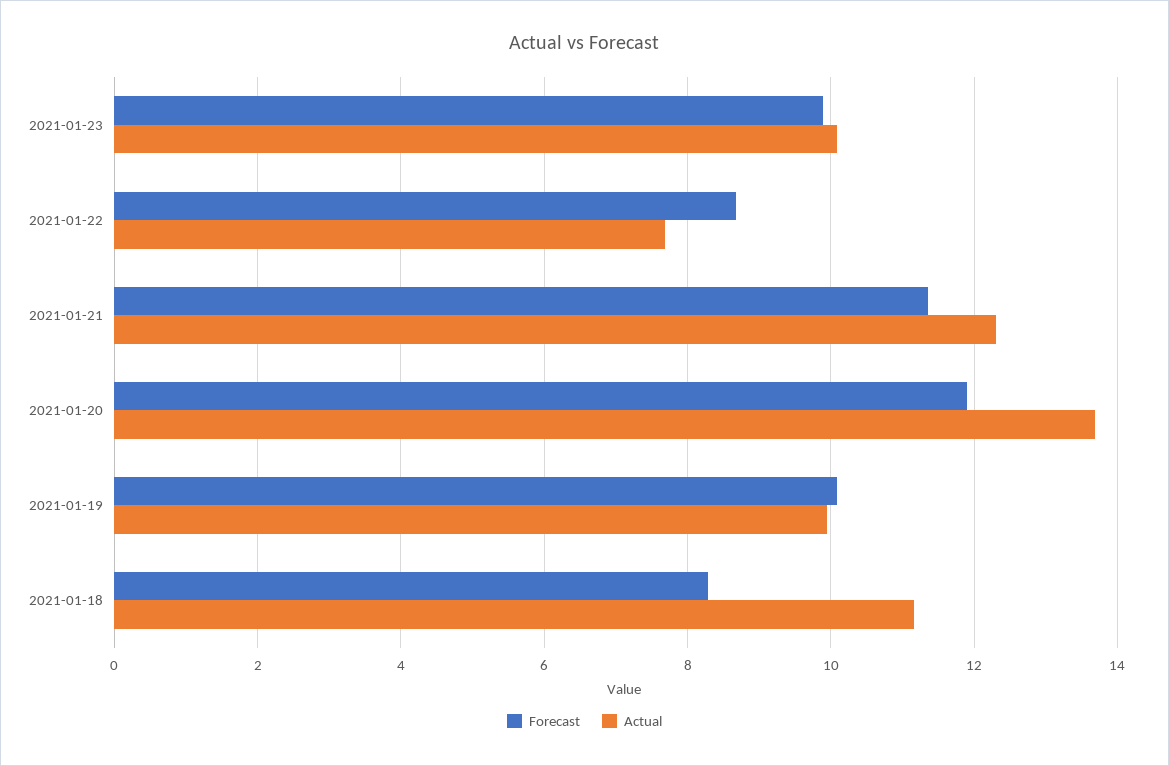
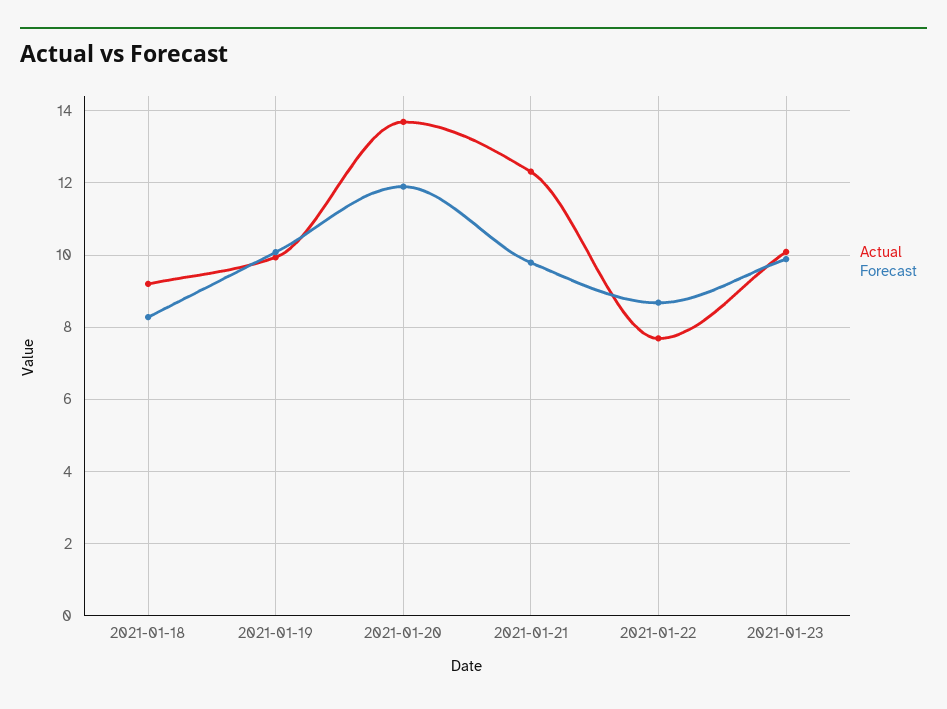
  {
    "Forecast": {
      "2021-01-23": 9.8,
      "2021-01-22": 8.6,
-     "2021-01-21": 11.4,
+     "2021-01-21": 9.8,
      "2021-01-20": 12,
      "2021-01-19": 10,
      "2021-01-18": 8.2
    },
    "Actual": {
      "2021-01-23": 10,
      "2021-01-22": 7.6,
      "2021-01-21": 12.4,
      "2021-01-20": 13.6,
      "2021-01-19": 10,
-     "2021-01-18": 11.2
+     "2021-01-18": 9.2
    }
  }

